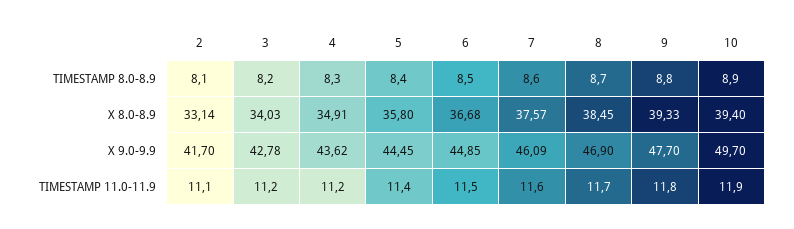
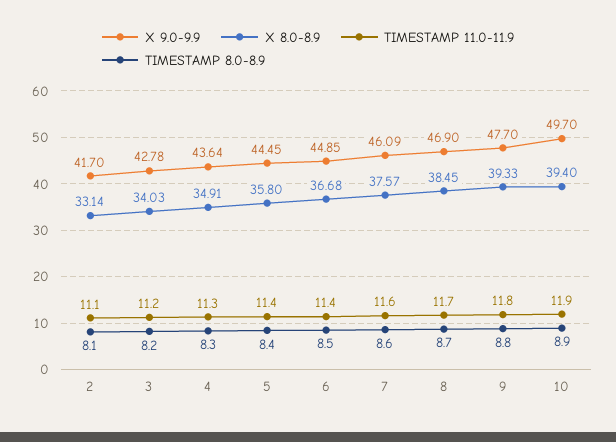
  {
    "TIMESTAMP 8.0-8.9": {
      "2": 8.1,
      "3": 8.2,
      "4": 8.3,
      "5": 8.4,
      "6": 8.5,
      "7": 8.6,
      "8": 8.7,
      "9": 8.8,
      "10": 8.9
    },
    "X 8.0-8.9": {
      "2": 33.14,
      "3": 34.03,
      "4": 34.91,
      "5": 35.8,
      "6": 36.68,
      "7": 37.57,
      "8": 38.45,
      "9": 39.33,
      "10": 39.4
    },
    "X 9.0-9.9": {
      "2": 41.7,
      "3": 42.78,
-     "4": 43.62,
+     "4": 43.64,
      "5": 44.45,
      "6": 44.85,
      "7": 46.09,
      "8": 46.9,
      "9": 47.7,
      "10": 49.7
    },
    "TIMESTAMP 11.0-11.9": {
      "2": 11.1,
      "3": 11.2,
-     "4": 11.2,
+     "4": 11.3,
      "5": 11.4,
-     "6": 11.5,
+     "6": 11.4,
      "7": 11.6,
      "8": 11.7,
      "9": 11.8,
      "10": 11.9
    }
  }

